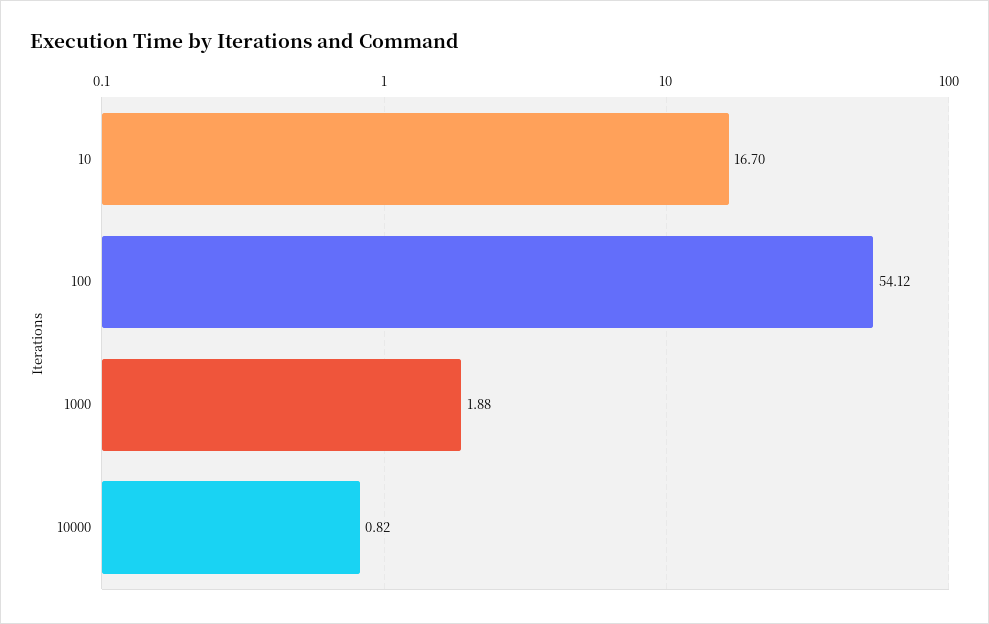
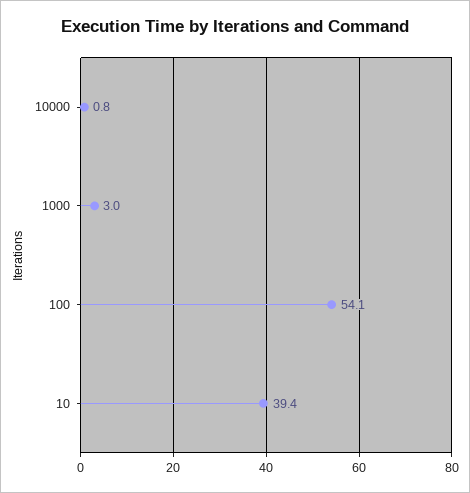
  {
-   "10": 16.7,
+   "10": 39.4,
    "100": 54.12,
-   "1000": 1.88,
+   "1000": 3,
    "10000": 0.82
  }

